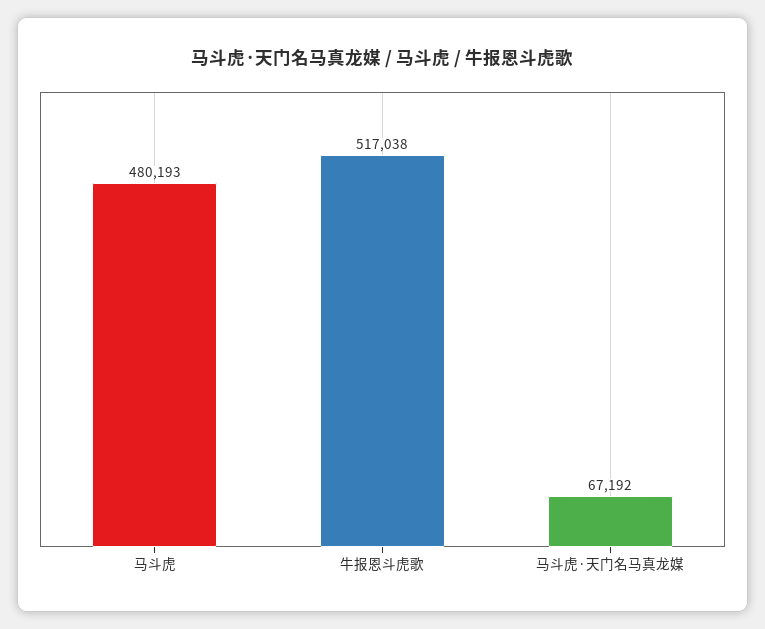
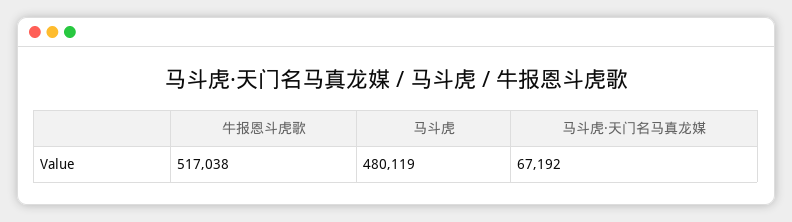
  {
-   "马斗虎": 480193,
+   "马斗虎": 480119,
    "牛报恩斗虎歌": 517038,
    "马斗虎·天门名马真龙媒": 67192
  }

